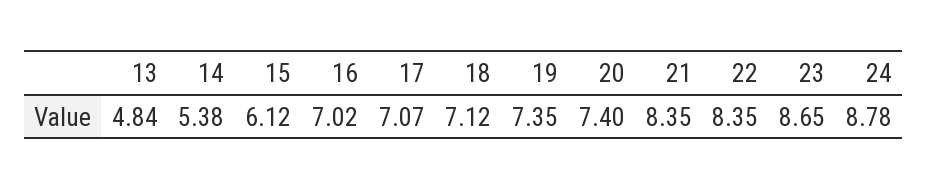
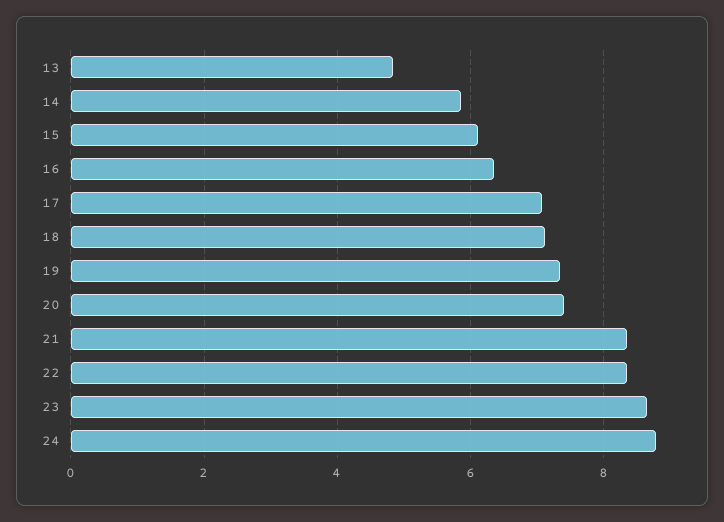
  {
    "13": 4.84,
-   "14": 5.38,
+   "14": 5.8,
    "15": 6.12,
-   "16": 7.02,
+   "16": 6.4,
    "17": 7.07,
    "18": 7.12,
    "19": 7.35,
    "20": 7.4,
    "21": 8.35,
    "22": 8.35,
    "23": 8.65,
    "24": 8.78
  }

